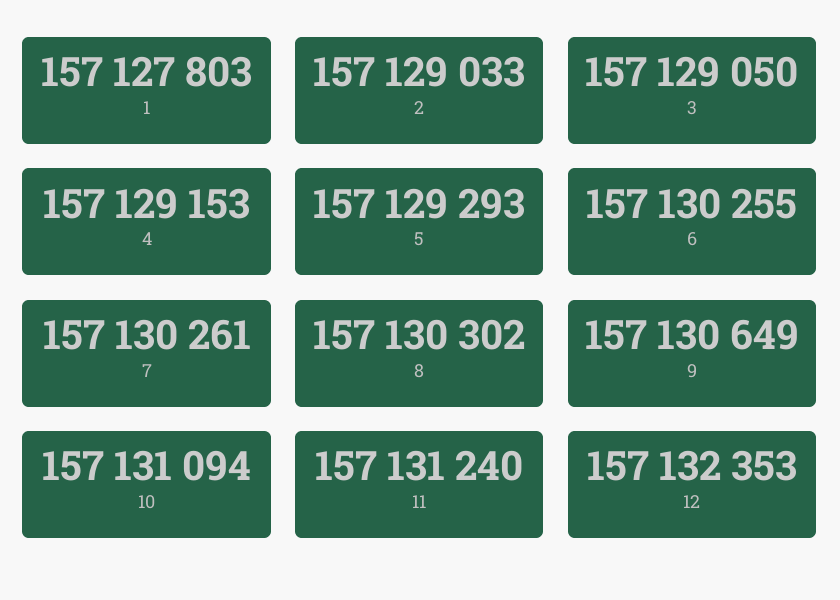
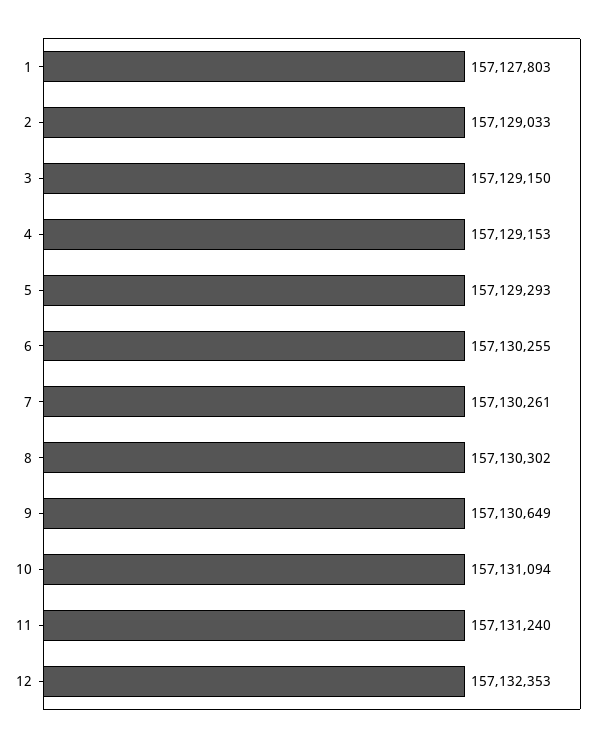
  {
    "1": 157127803,
    "2": 157129033,
-   "3": 157129050,
+   "3": 157129150,
    "4": 157129153,
    "5": 157129293,
    "6": 157130255,
    "7": 157130261,
    "8": 157130302,
    "9": 157130649,
    "10": 157131094,
    "11": 157131240,
    "12": 157132353
  }

